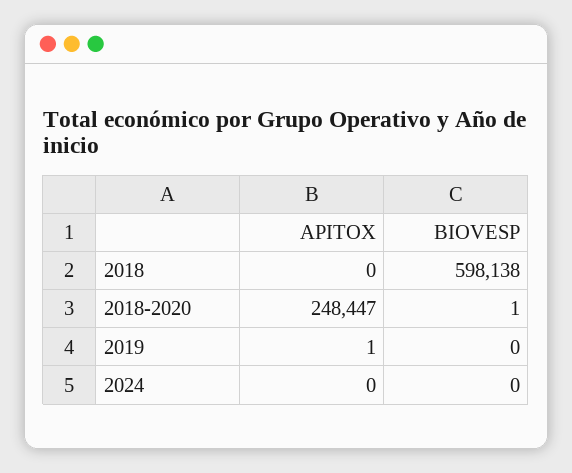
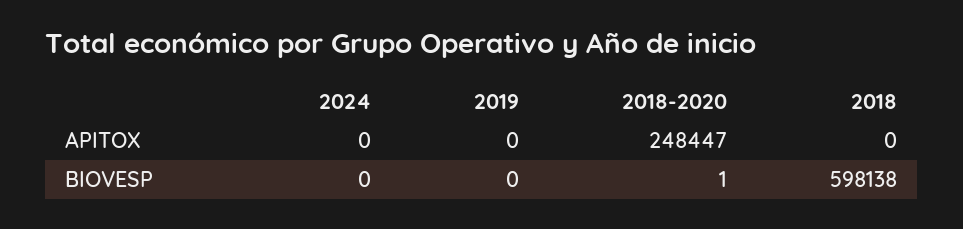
  {
    "APITOX": {
      "2018": 0,
      "2018-2020": 248447,
-     "2019": 1,
+     "2019": 0,
      "2024": 0
    },
    "BIOVESP": {
      "2018": 598138,
      "2018-2020": 1,
      "2019": 0,
      "2024": 0
    }
  }

